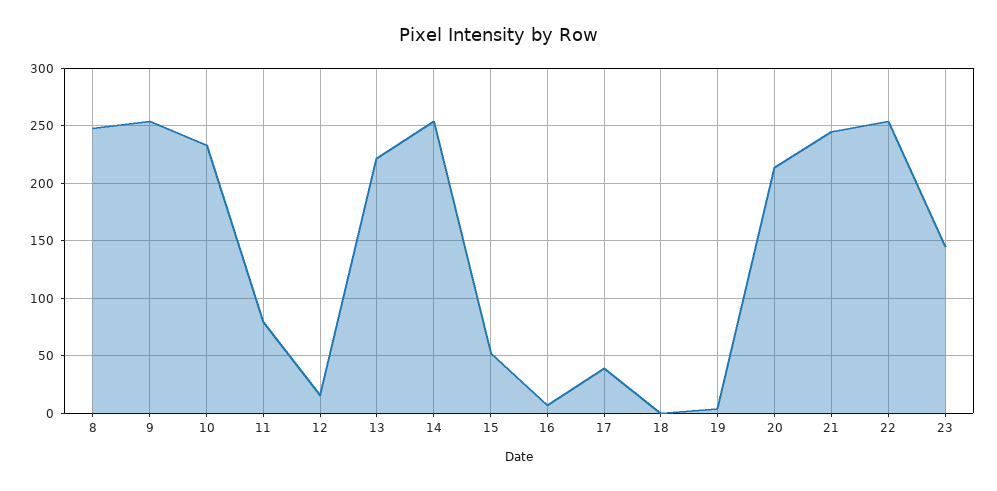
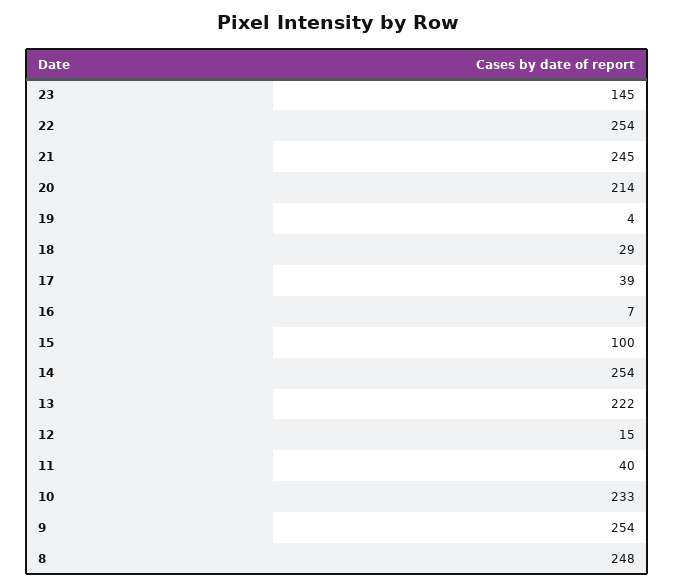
  {
    "8": 248,
    "9": 254,
    "10": 233,
-   "11": 80,
+   "11": 40,
    "12": 15,
    "13": 222,
    "14": 254,
-   "15": 50,
+   "15": 100,
    "16": 7,
    "17": 39,
-   "18": 0,
+   "18": 29,
    "19": 4,
    "20": 214,
    "21": 245,
    "22": 254,
    "23": 145
  }

